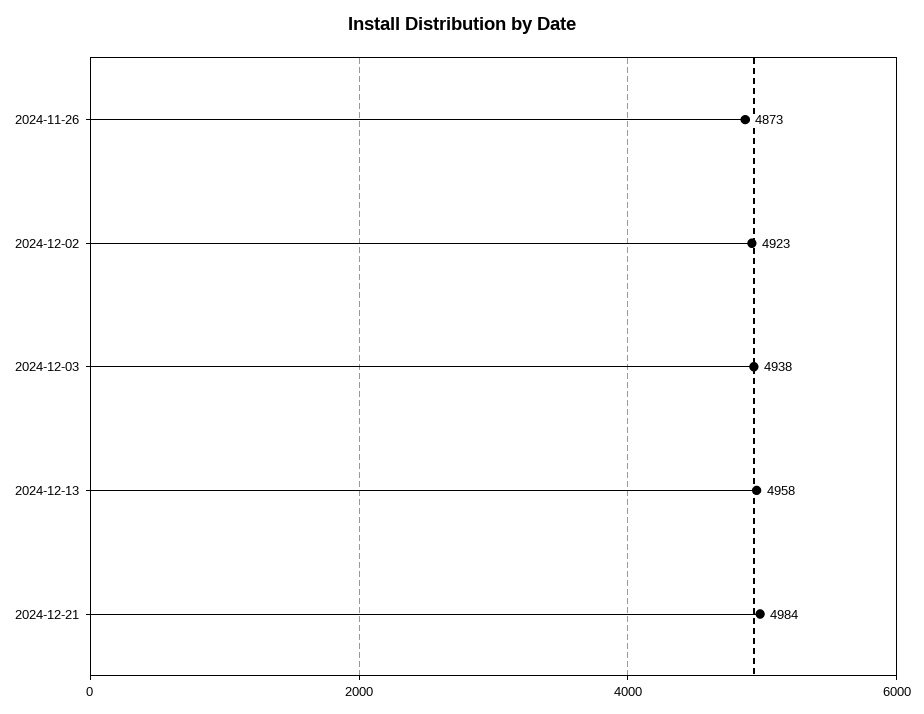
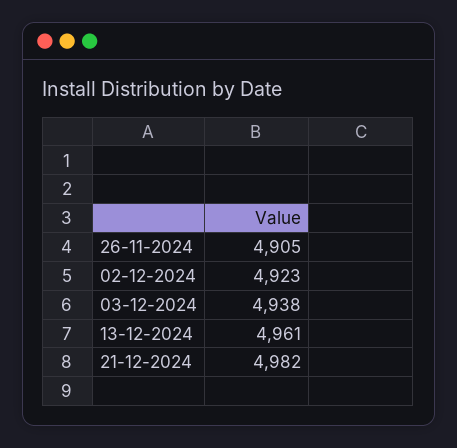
  {
-   "2024-11-26": 4873,
+   "2024-11-26": 4905,
    "2024-12-02": 4923,
    "2024-12-03": 4938,
-   "2024-12-13": 4958,
+   "2024-12-13": 4961,
-   "2024-12-21": 4984
+   "2024-12-21": 4982
  }

